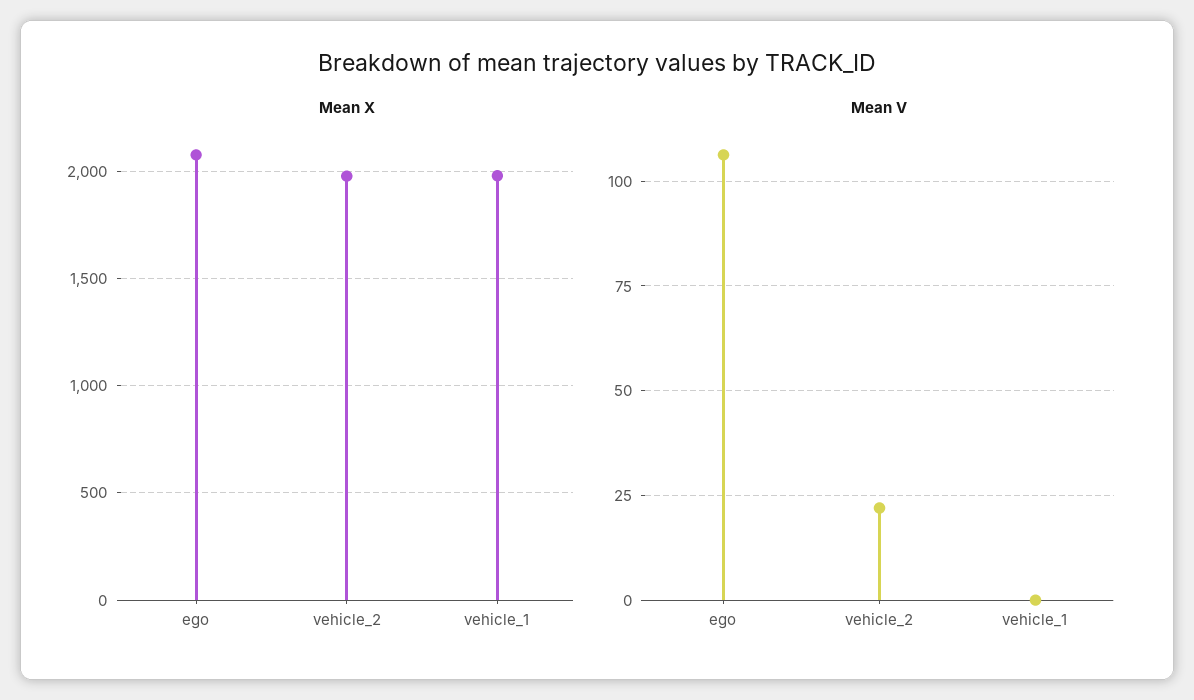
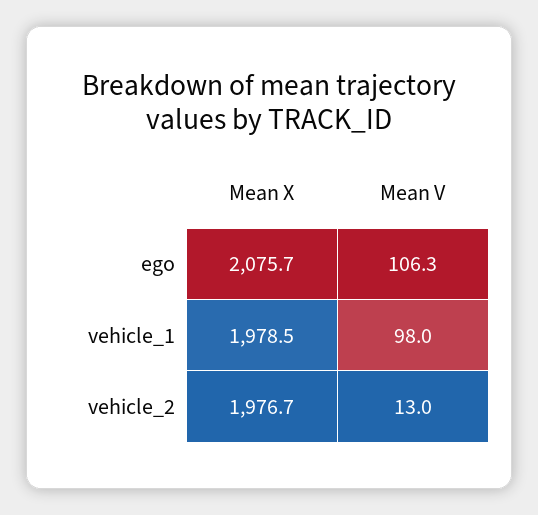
  {
    "Mean X": {
      "ego": 2075.7,
      "vehicle_2": 1976.7,
      "vehicle_1": 1978.5
    },
    "Mean V": {
      "ego": 106.3,
-     "vehicle_2": 22.5,
+     "vehicle_2": 13,
-     "vehicle_1": 0
+     "vehicle_1": 98
    }
  }

